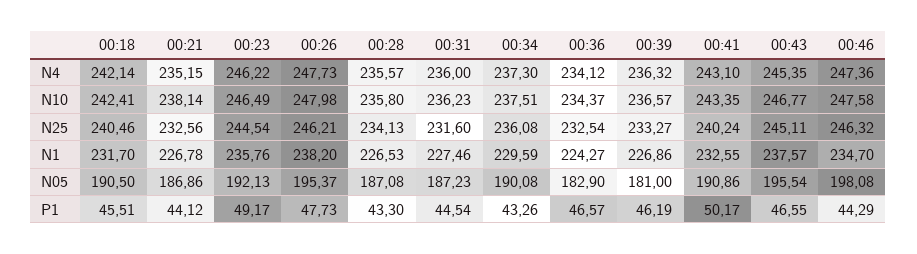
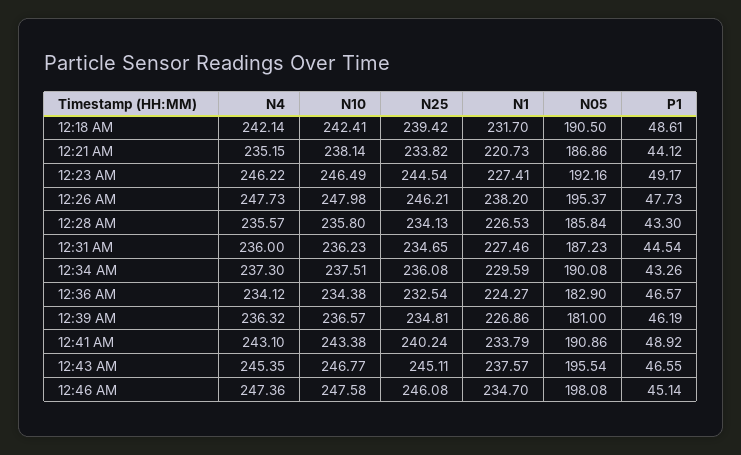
  {
    "00:18": {
      "N4": 242.14,
      "N10": 242.41,
-     "N25": 240.46,
+     "N25": 239.42,
      "N1": 231.7,
      "N05": 190.5,
-     "P1": 45.51
+     "P1": 48.61
    },
    "00:21": {
      "N4": 235.15,
      "N10": 238.14,
-     "N25": 232.56,
+     "N25": 233.82,
-     "N1": 226.78,
+     "N1": 220.73,
      "N05": 186.86,
      "P1": 44.12
    },
    "00:23": {
      "N4": 246.22,
      "N10": 246.49,
      "N25": 244.54,
-     "N1": 235.76,
+     "N1": 227.41,
-     "N05": 192.13,
+     "N05": 192.16,
      "P1": 49.17
    },
    "00:26": {
      "N4": 247.73,
      "N10": 247.98,
      "N25": 246.21,
      "N1": 238.2,
      "N05": 195.37,
      "P1": 47.73
    },
    "00:28": {
      "N4": 235.57,
      "N10": 235.8,
      "N25": 234.13,
      "N1": 226.53,
-     "N05": 187.08,
+     "N05": 185.84,
      "P1": 43.3
    },
    "00:31": {
      "N4": 236,
      "N10": 236.23,
-     "N25": 231.6,
+     "N25": 234.65,
      "N1": 227.46,
      "N05": 187.23,
      "P1": 44.54
    },
    "00:34": {
      "N4": 237.3,
      "N10": 237.51,
      "N25": 236.08,
      "N1": 229.59,
      "N05": 190.08,
      "P1": 43.26
    },
    "00:36": {
      "N4": 234.12,
-     "N10": 234.37,
+     "N10": 234.38,
      "N25": 232.54,
      "N1": 224.27,
      "N05": 182.9,
      "P1": 46.57
    },
    "00:39": {
      "N4": 236.32,
      "N10": 236.57,
-     "N25": 233.27,
+     "N25": 234.81,
      "N1": 226.86,
      "N05": 181,
      "P1": 46.19
    },
    "00:41": {
      "N4": 243.1,
-     "N10": 243.35,
+     "N10": 243.38,
      "N25": 240.24,
-     "N1": 232.55,
+     "N1": 233.79,
      "N05": 190.86,
-     "P1": 50.17
+     "P1": 48.92
    },
    "00:43": {
      "N4": 245.35,
      "N10": 246.77,
      "N25": 245.11,
      "N1": 237.57,
      "N05": 195.54,
      "P1": 46.55
    },
    "00:46": {
      "N4": 247.36,
      "N10": 247.58,
-     "N25": 246.32,
+     "N25": 246.08,
      "N1": 234.7,
      "N05": 198.08,
-     "P1": 44.29
+     "P1": 45.14
    }
  }

